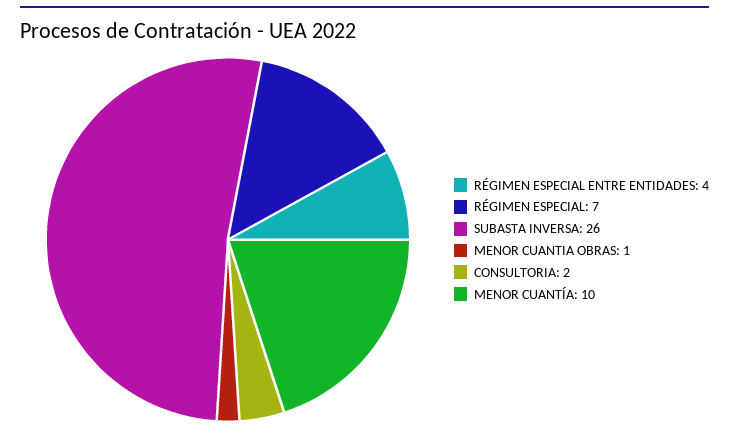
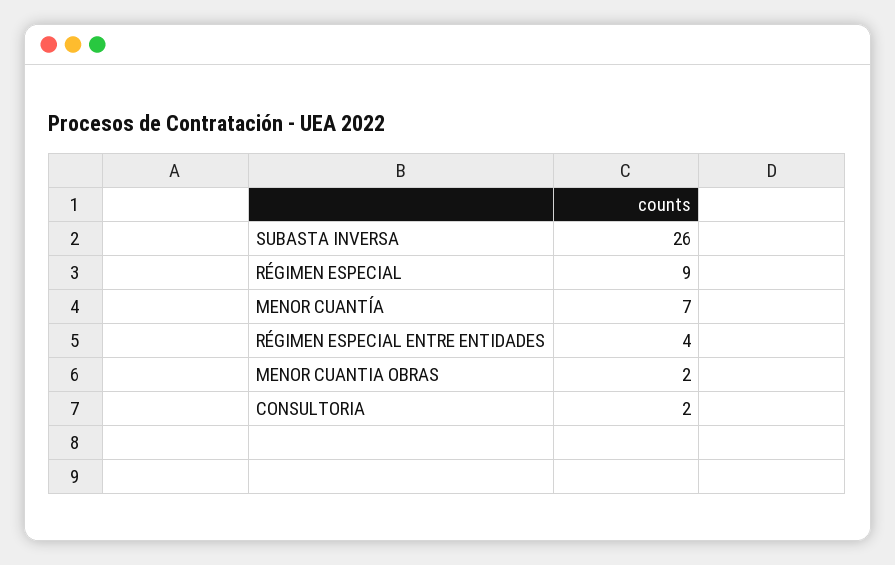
  {
    "RÉGIMEN ESPECIAL ENTRE ENTIDADES": 4,
-   "RÉGIMEN ESPECIAL": 7,
+   "RÉGIMEN ESPECIAL": 9,
    "SUBASTA INVERSA": 26,
-   "MENOR CUANTIA OBRAS": 1,
+   "MENOR CUANTIA OBRAS": 2,
    "CONSULTORIA": 2,
-   "MENOR CUANTÍA": 10
+   "MENOR CUANTÍA": 7
  }

